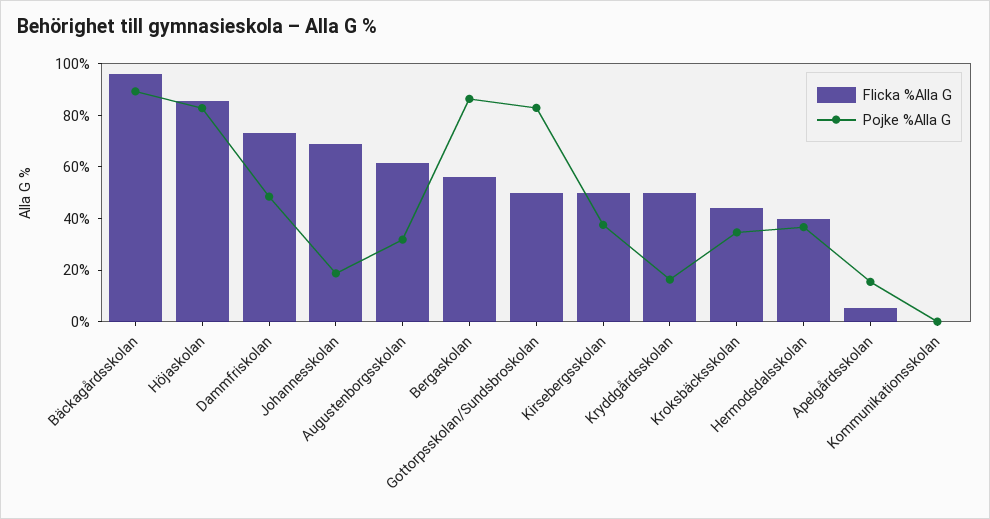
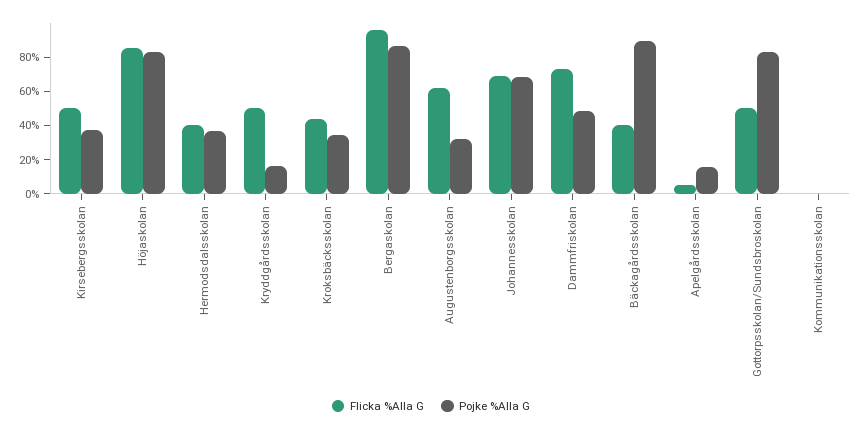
  {
    "Flicka %Alla G": {
-     "Bäckagårdsskolan": 95,
+     "Bäckagårdsskolan": 40,
      "Höjaskolan": 85,
      "Dammfriskolan": 75,
      "Johannesskolan": 70,
      "Augustenborgsskolan": 60,
-     "Bergaskolan": 55,
+     "Bergaskolan": 95,
      "Gottorpsskolan/Sundsbroskolan": 50,
      "Kirsebergsskolan": 50,
      "Kryddgårdsskolan": 50,
      "Kroksbäcksskolan": 45,
      "Hermodsdalsskolan": 40,
      "Apelgårdsskolan": 5,
      "Kommunikationsskolan": 0
    },
    "Pojke %Alla G": {
      "Bäckagårdsskolan": 90,
      "Höjaskolan": 85,
      "Dammfriskolan": 50,
-     "Johannesskolan": 20,
+     "Johannesskolan": 70,
      "Augustenborgsskolan": 30,
      "Bergaskolan": 85,
      "Gottorpsskolan/Sundsbroskolan": 85,
      "Kirsebergsskolan": 40,
      "Kryddgårdsskolan": 15,
      "Kroksbäcksskolan": 35,
      "Hermodsdalsskolan": 35,
      "Apelgårdsskolan": 15,
      "Kommunikationsskolan": 0
    }
  }

